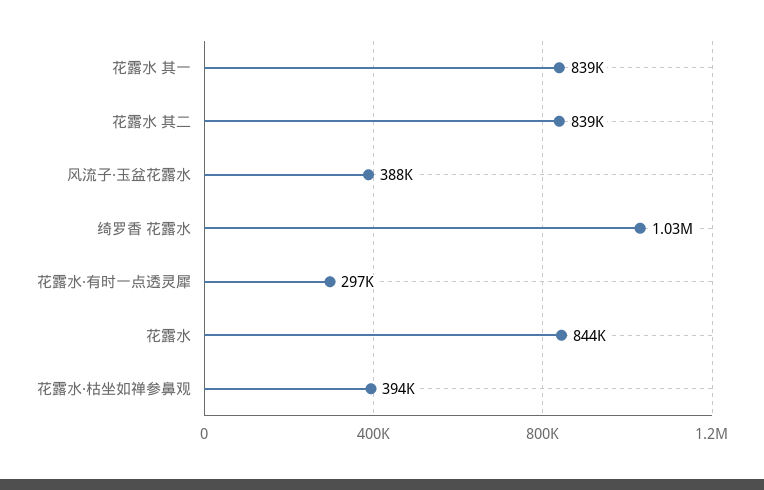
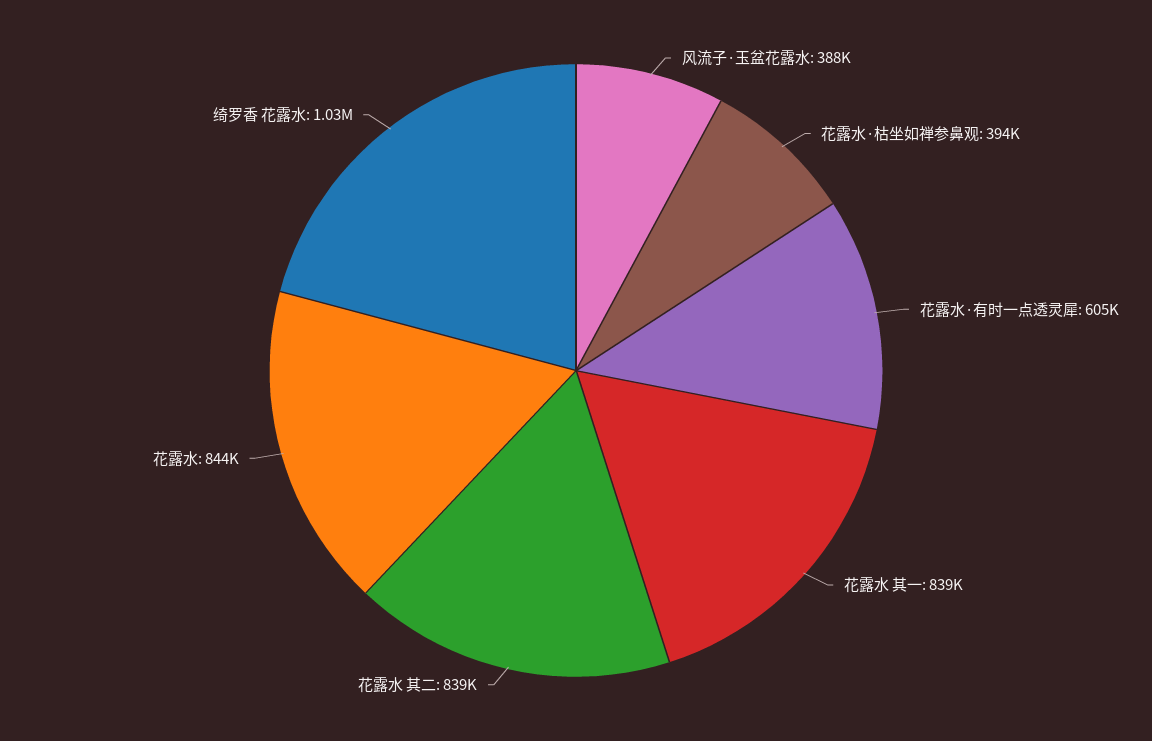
  {
    "花露水 其一": 839000,
    "花露水 其二": 839000,
    "风流子·玉盆花露水": 388000,
    "绮罗香 花露水": 1030000,
-   "花露水·有时一点透灵犀": 297000,
+   "花露水·有时一点透灵犀": 605000,
    "花露水": 844000,
    "花露水·枯坐如禅参鼻观": 394000
  }

